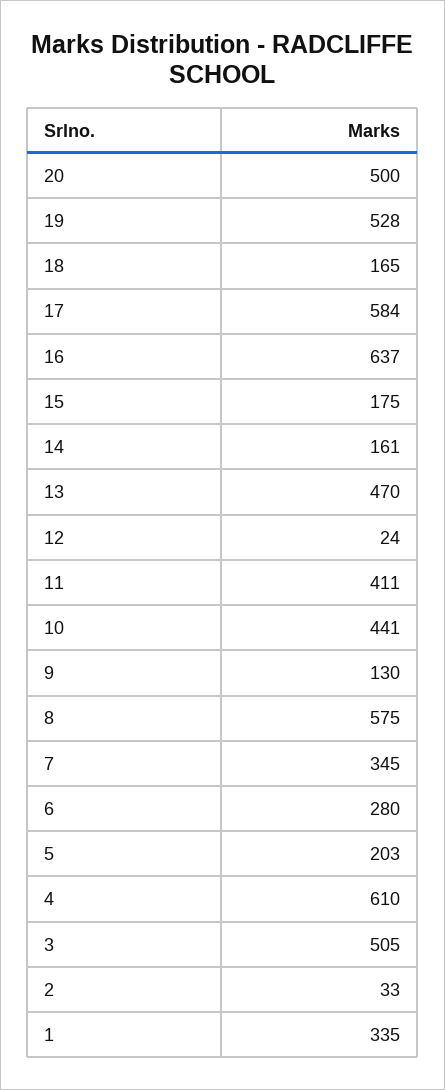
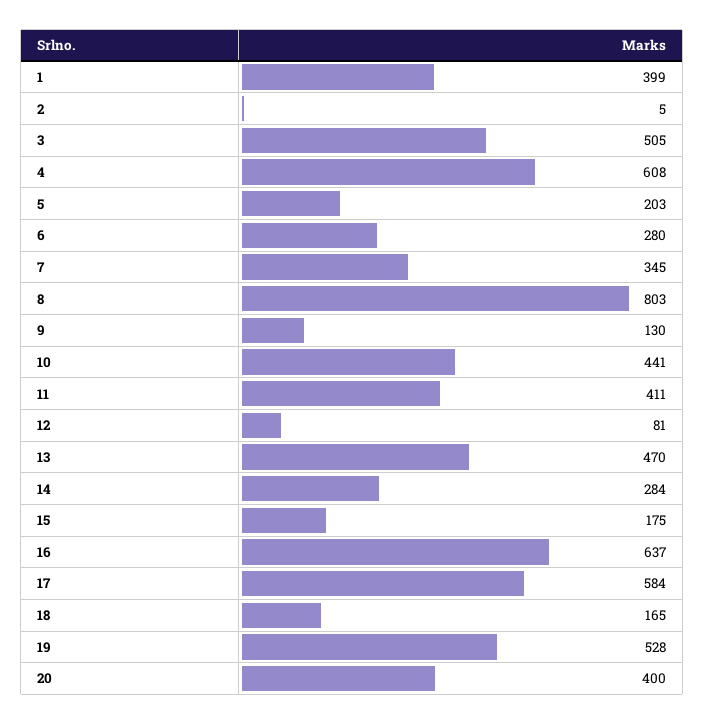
  {
-   "20": 500,
+   "20": 400,
    "19": 528,
    "18": 165,
    "17": 584,
    "16": 637,
    "15": 175,
-   "14": 161,
+   "14": 284,
    "13": 470,
-   "12": 24,
+   "12": 81,
    "11": 411,
    "10": 441,
    "9": 130,
-   "8": 575,
+   "8": 803,
    "7": 345,
    "6": 280,
    "5": 203,
-   "4": 610,
+   "4": 608,
    "3": 505,
-   "2": 33,
+   "2": 5,
-   "1": 335
+   "1": 399
  }

